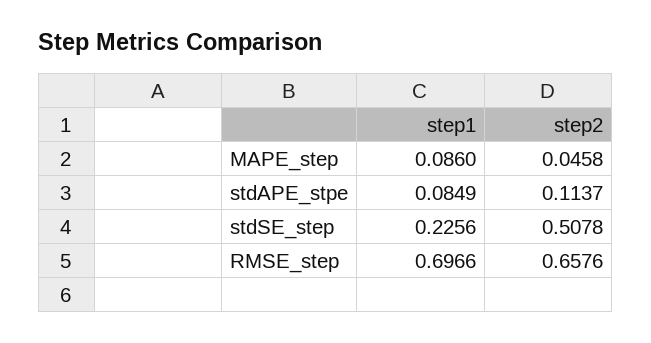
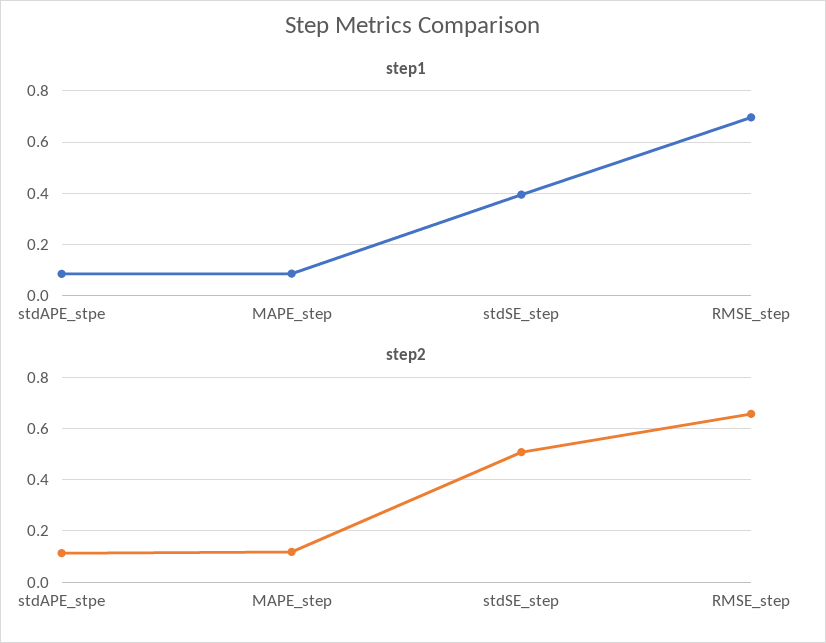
  {
    "step1": {
      "MAPE_step": 0.086,
      "stdAPE_stpe": 0.0849,
-     "stdSE_step": 0.2256,
+     "stdSE_step": 0.4,
      "RMSE_step": 0.6966
    },
    "step2": {
-     "MAPE_step": 0.0458,
+     "MAPE_step": 0.125,
      "stdAPE_stpe": 0.1137,
      "stdSE_step": 0.5078,
      "RMSE_step": 0.6576
    }
  }

